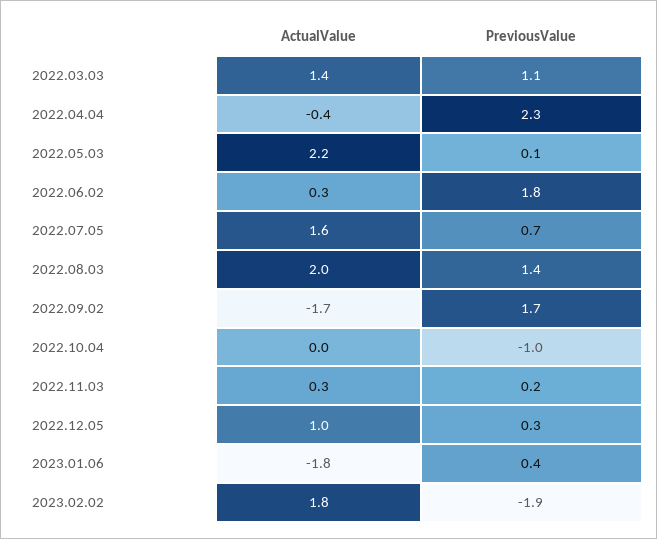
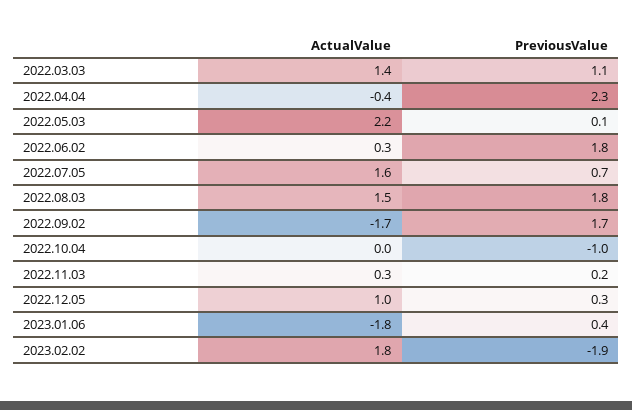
  {
    "ActualValue": {
      "2022.03.03": 1.4,
      "2022.04.04": -0.4,
      "2022.05.03": 2.2,
      "2022.06.02": 0.3,
      "2022.07.05": 1.6,
-     "2022.08.03": 2,
+     "2022.08.03": 1.5,
      "2022.09.02": -1.7,
      "2022.10.04": 0,
      "2022.11.03": 0.3,
      "2022.12.05": 1,
      "2023.01.06": -1.8,
      "2023.02.02": 1.8
    },
    "PreviousValue": {
      "2022.03.03": 1.1,
      "2022.04.04": 2.3,
      "2022.05.03": 0.1,
      "2022.06.02": 1.8,
      "2022.07.05": 0.7,
-     "2022.08.03": 1.4,
+     "2022.08.03": 1.8,
      "2022.09.02": 1.7,
      "2022.10.04": -1,
      "2022.11.03": 0.2,
      "2022.12.05": 0.3,
      "2023.01.06": 0.4,
      "2023.02.02": -1.9
    }
  }

